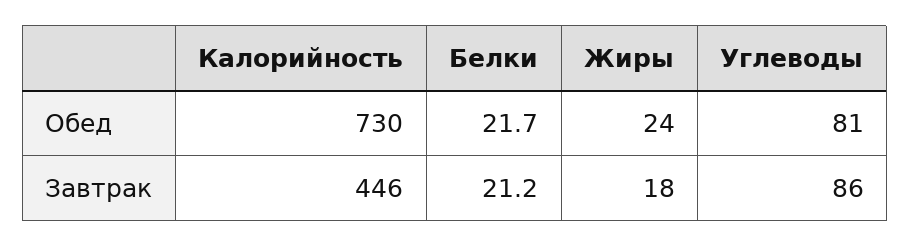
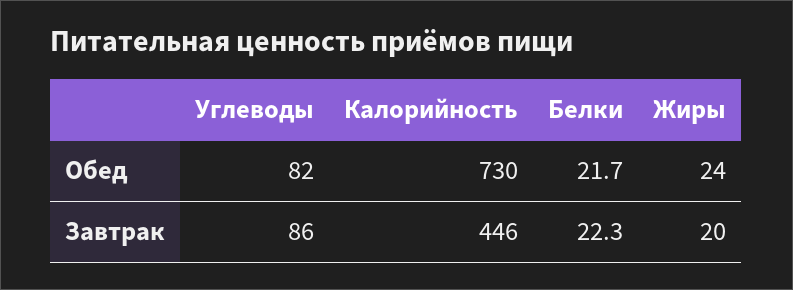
  {
    "Калорийность": {
      "Обед": 730,
      "Завтрак": 446
    },
    "Белки": {
      "Обед": 21.7,
-     "Завтрак": 21.2
+     "Завтрак": 22.3
    },
    "Жиры": {
      "Обед": 24,
-     "Завтрак": 18
+     "Завтрак": 20
    },
    "Углеводы": {
-     "Обед": 81,
+     "Обед": 82,
      "Завтрак": 86
    }
  }

